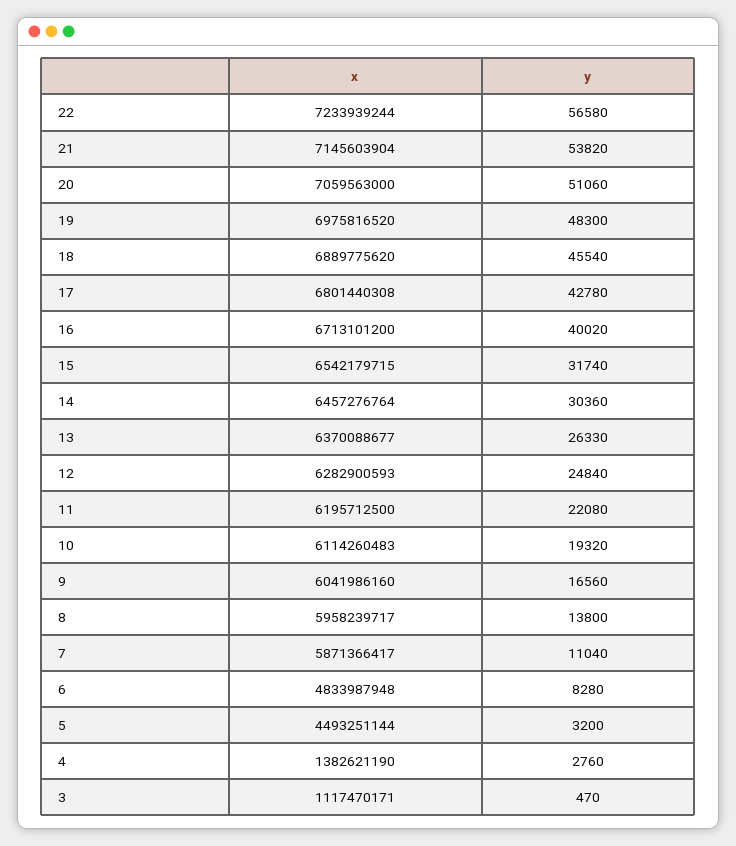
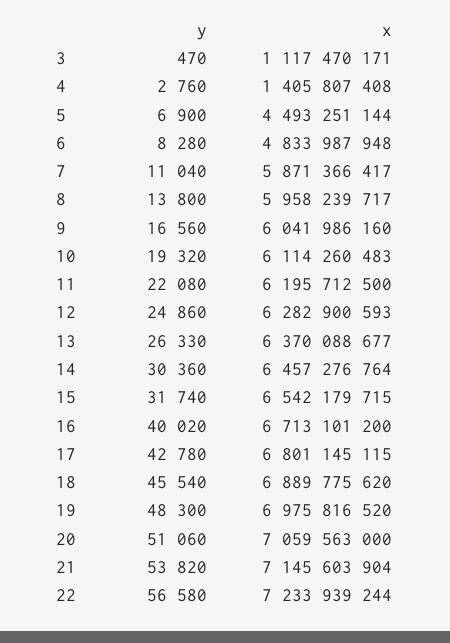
  {
    "x": {
      "22": 7233939244,
      "21": 7145603904,
      "20": 7059563000,
      "19": 6975816520,
      "18": 6889775620,
-     "17": 6801440308,
+     "17": 6801145115,
      "16": 6713101200,
      "15": 6542179715,
      "14": 6457276764,
      "13": 6370088677,
      "12": 6282900593,
      "11": 6195712500,
      "10": 6114260483,
      "9": 6041986160,
      "8": 5958239717,
      "7": 5871366417,
      "6": 4833987948,
      "5": 4493251144,
-     "4": 1382621190,
+     "4": 1405807408,
      "3": 1117470171
    },
    "y": {
      "22": 56580,
      "21": 53820,
      "20": 51060,
      "19": 48300,
      "18": 45540,
      "17": 42780,
      "16": 40020,
      "15": 31740,
      "14": 30360,
      "13": 26330,
-     "12": 24840,
+     "12": 24860,
      "11": 22080,
      "10": 19320,
      "9": 16560,
      "8": 13800,
      "7": 11040,
      "6": 8280,
-     "5": 3200,
+     "5": 6900,
      "4": 2760,
      "3": 470
    }
  }

